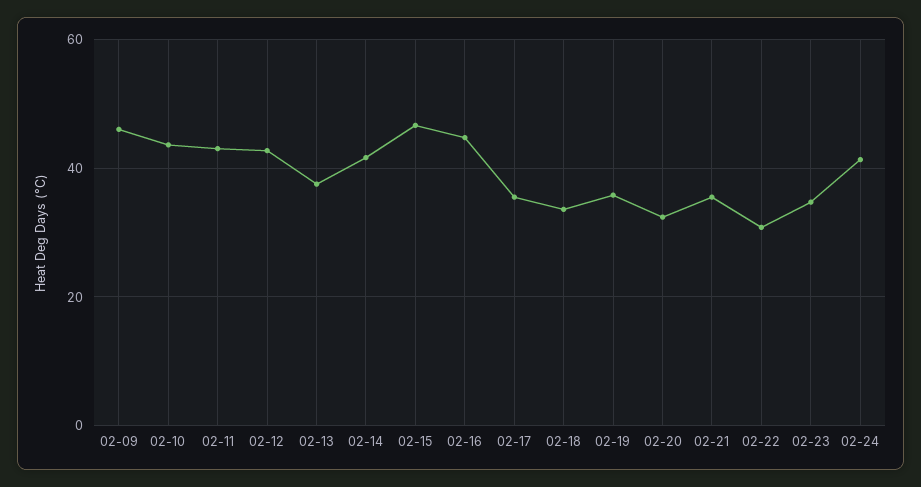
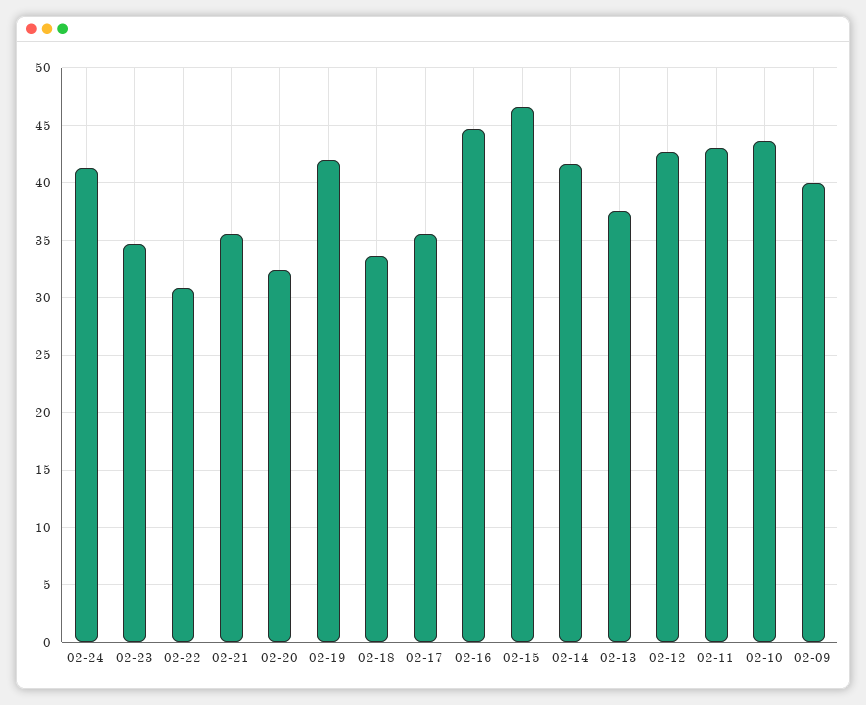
  {
-   "02-09": 46,
+   "02-09": 40,
    "02-10": 44,
    "02-11": 43,
    "02-12": 43,
    "02-13": 38,
    "02-14": 42,
    "02-15": 47,
    "02-16": 45,
    "02-17": 36,
    "02-18": 34,
-   "02-19": 36,
+   "02-19": 42,
    "02-20": 32,
    "02-21": 36,
    "02-22": 31,
    "02-23": 35,
    "02-24": 41
  }

